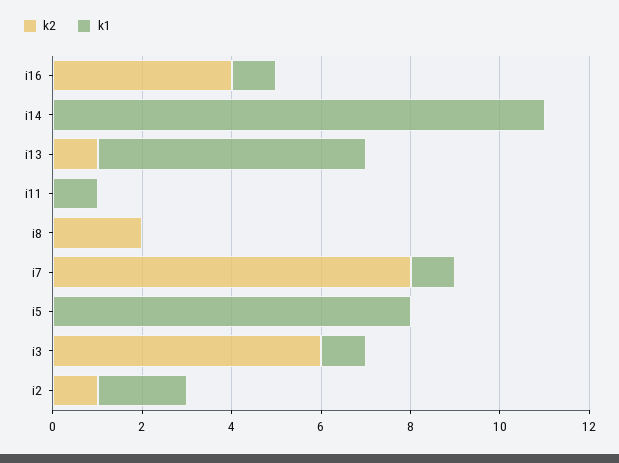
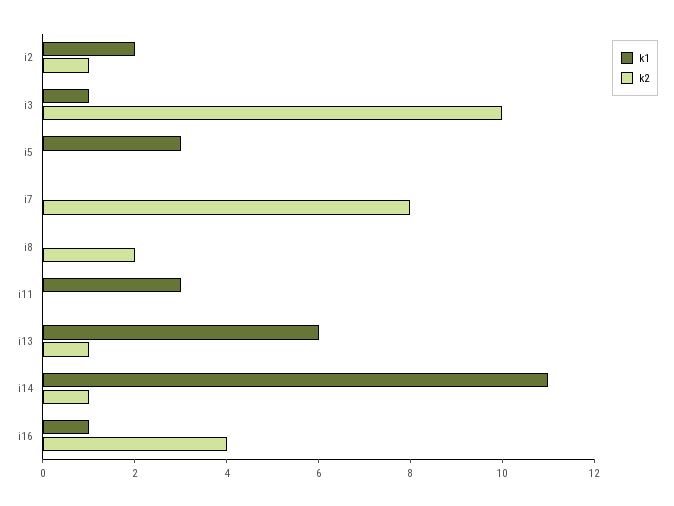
  {
    "k2": {
      "i16": 4,
-     "i14": 0,
+     "i14": 1,
      "i13": 1,
      "i11": 0,
      "i8": 2,
      "i7": 8,
      "i5": 0,
-     "i3": 6,
+     "i3": 10,
      "i2": 1
    },
    "k1": {
      "i16": 1,
      "i14": 11,
      "i13": 6,
-     "i11": 1,
+     "i11": 3,
      "i8": 0,
-     "i7": 1,
+     "i7": 0,
-     "i5": 8,
+     "i5": 3,
      "i3": 1,
      "i2": 2
    }
  }

